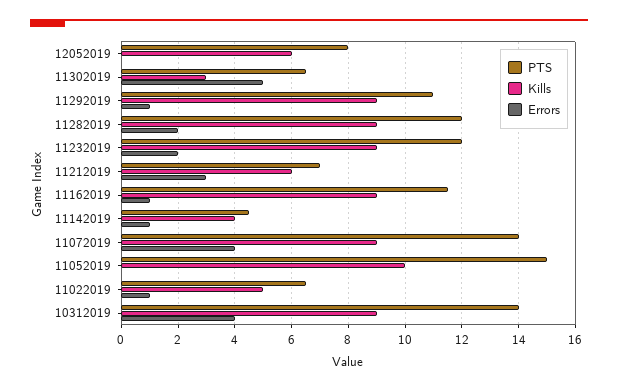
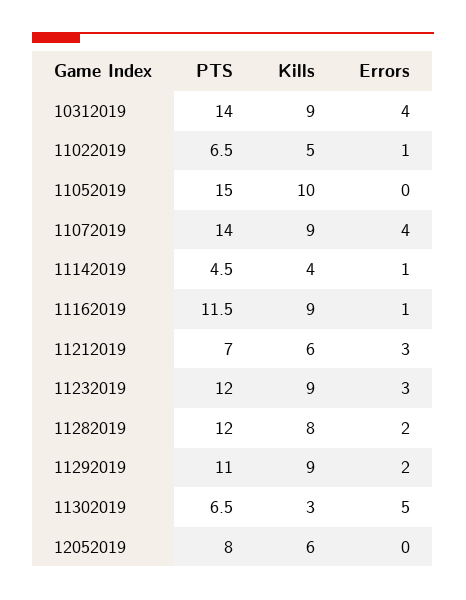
  {
    "PTS": {
      "12052019": 8,
      "11302019": 6.5,
      "11292019": 11,
      "11282019": 12,
      "11232019": 12,
      "11212019": 7,
      "11162019": 11.5,
      "11142019": 4.5,
      "11072019": 14,
      "11052019": 15,
      "11022019": 6.5,
      "10312019": 14
    },
    "Kills": {
      "12052019": 6,
      "11302019": 3,
      "11292019": 9,
-     "11282019": 9,
+     "11282019": 8,
      "11232019": 9,
      "11212019": 6,
      "11162019": 9,
      "11142019": 4,
      "11072019": 9,
      "11052019": 10,
      "11022019": 5,
      "10312019": 9
    },
    "Errors": {
      "12052019": 0,
      "11302019": 5,
-     "11292019": 1,
+     "11292019": 2,
      "11282019": 2,
-     "11232019": 2,
+     "11232019": 3,
      "11212019": 3,
      "11162019": 1,
      "11142019": 1,
      "11072019": 4,
      "11052019": 0,
      "11022019": 1,
      "10312019": 4
    }
  }

